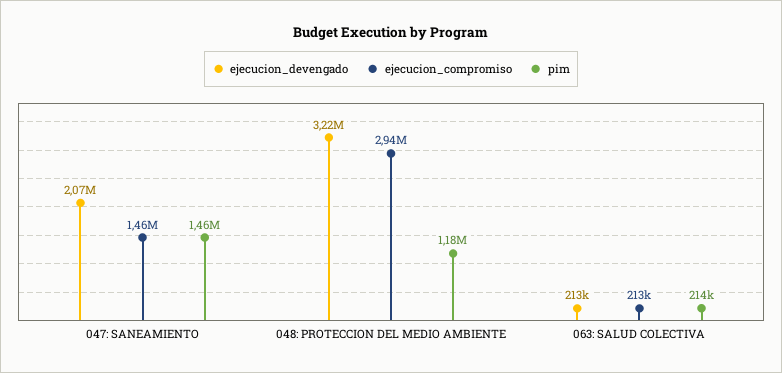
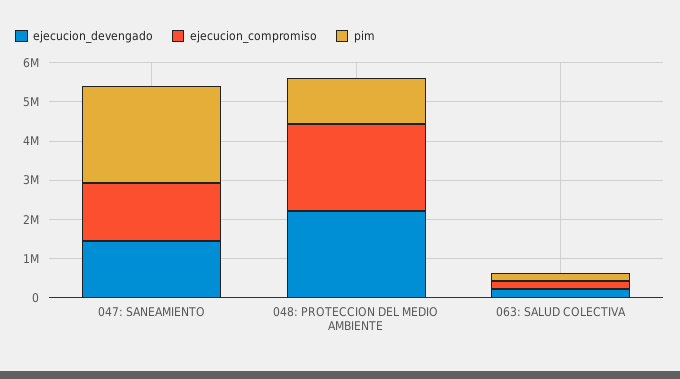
  {
    "ejecucion_devengado": {
-     "047: SANEAMIENTO": 2070000,
+     "047: SANEAMIENTO": 1500000,
-     "048: PROTECCION DEL MEDIO AMBIENTE": 3220000,
+     "048: PROTECCION DEL MEDIO AMBIENTE": 2250000,
      "063: SALUD COLECTIVA": 213000
    },
    "ejecucion_compromiso": {
      "047: SANEAMIENTO": 1460000,
-     "048: PROTECCION DEL MEDIO AMBIENTE": 2940000,
+     "048: PROTECCION DEL MEDIO AMBIENTE": 2250000,
      "063: SALUD COLECTIVA": 213000
    },
    "pim": {
-     "047: SANEAMIENTO": 1460000,
+     "047: SANEAMIENTO": 2500000,
      "048: PROTECCION DEL MEDIO AMBIENTE": 1180000,
      "063: SALUD COLECTIVA": 214000
    }
  }

